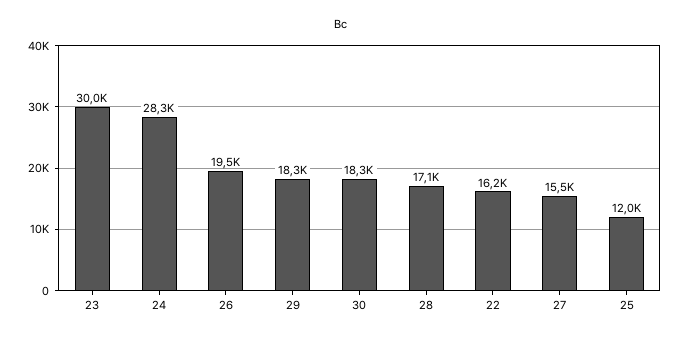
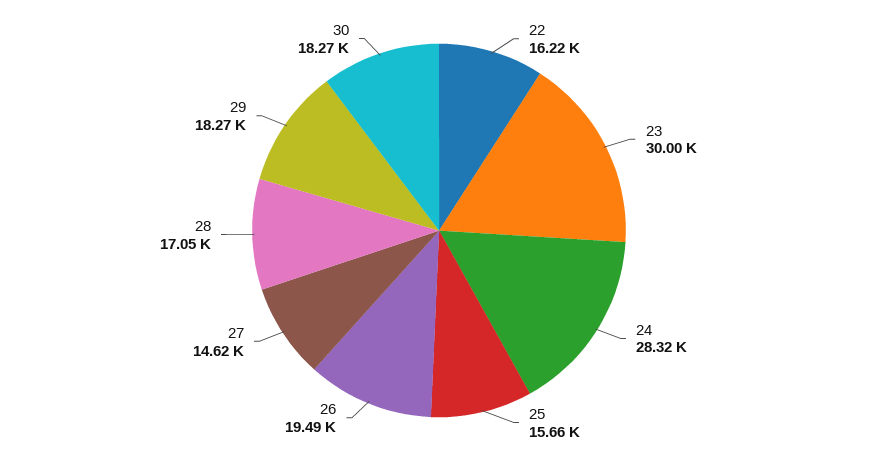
  {
    "23": 30000,
    "24": 28320,
    "26": 19490,
    "29": 18270,
    "30": 18270,
    "28": 17050,
    "22": 16220,
-   "27": 15500,
+   "27": 14620,
-   "25": 12000
+   "25": 15660
  }

